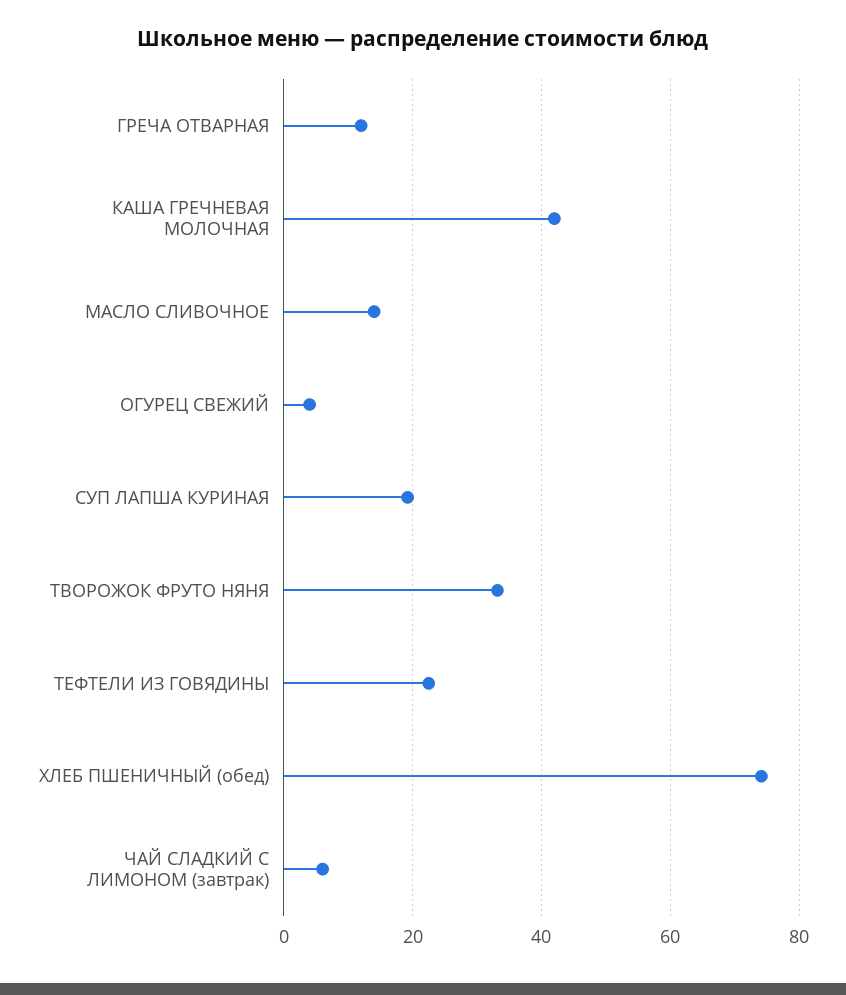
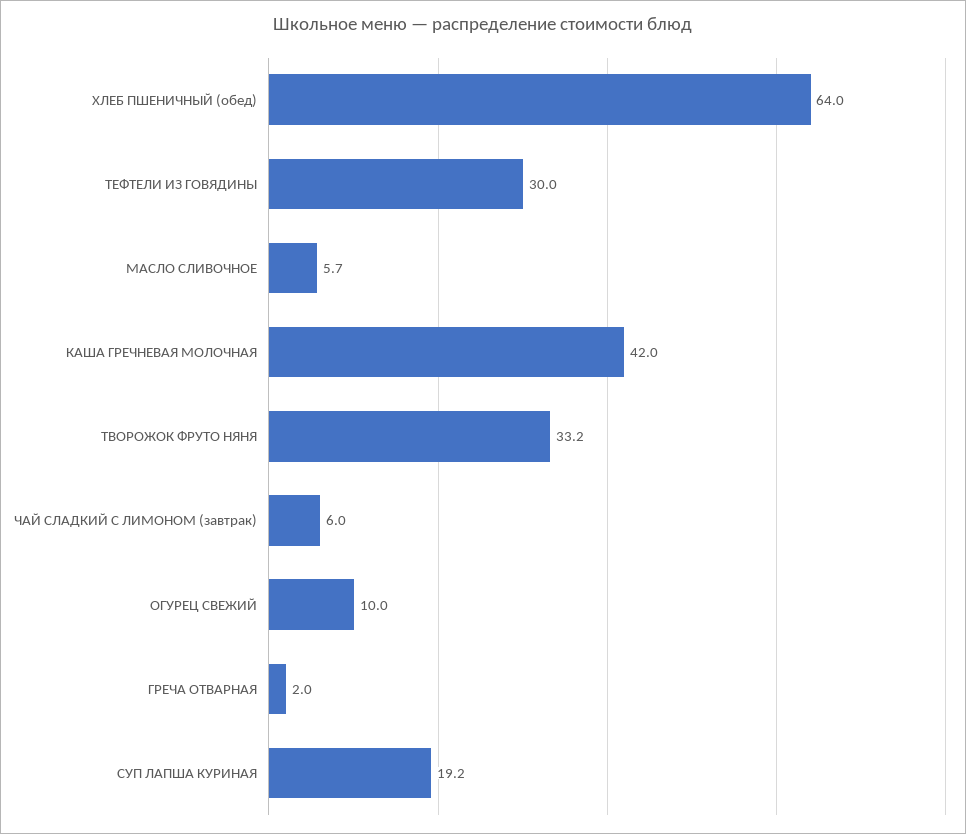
  {
-   "ГРЕЧА ОТВАРНАЯ": 12,
+   "ГРЕЧА ОТВАРНАЯ": 2,
    "КАША ГРЕЧНЕВАЯ МОЛОЧНАЯ": 42,
-   "МАСЛО СЛИВОЧНОЕ": 14,
+   "МАСЛО СЛИВОЧНОЕ": 5.7,
-   "ОГУРЕЦ СВЕЖИЙ": 4,
+   "ОГУРЕЦ СВЕЖИЙ": 10,
    "СУП ЛАПША КУРИНАЯ": 19.2,
    "ТВОРОЖОК ФРУТО НЯНЯ": 33.2,
-   "ТЕФТЕЛИ ИЗ ГОВЯДИНЫ": 22,
+   "ТЕФТЕЛИ ИЗ ГОВЯДИНЫ": 30,
-   "ХЛЕБ ПШЕНИЧНЫЙ (обед)": 74,
+   "ХЛЕБ ПШЕНИЧНЫЙ (обед)": 64,
    "ЧАЙ СЛАДКИЙ С ЛИМОНОМ (завтрак)": 6
  }

